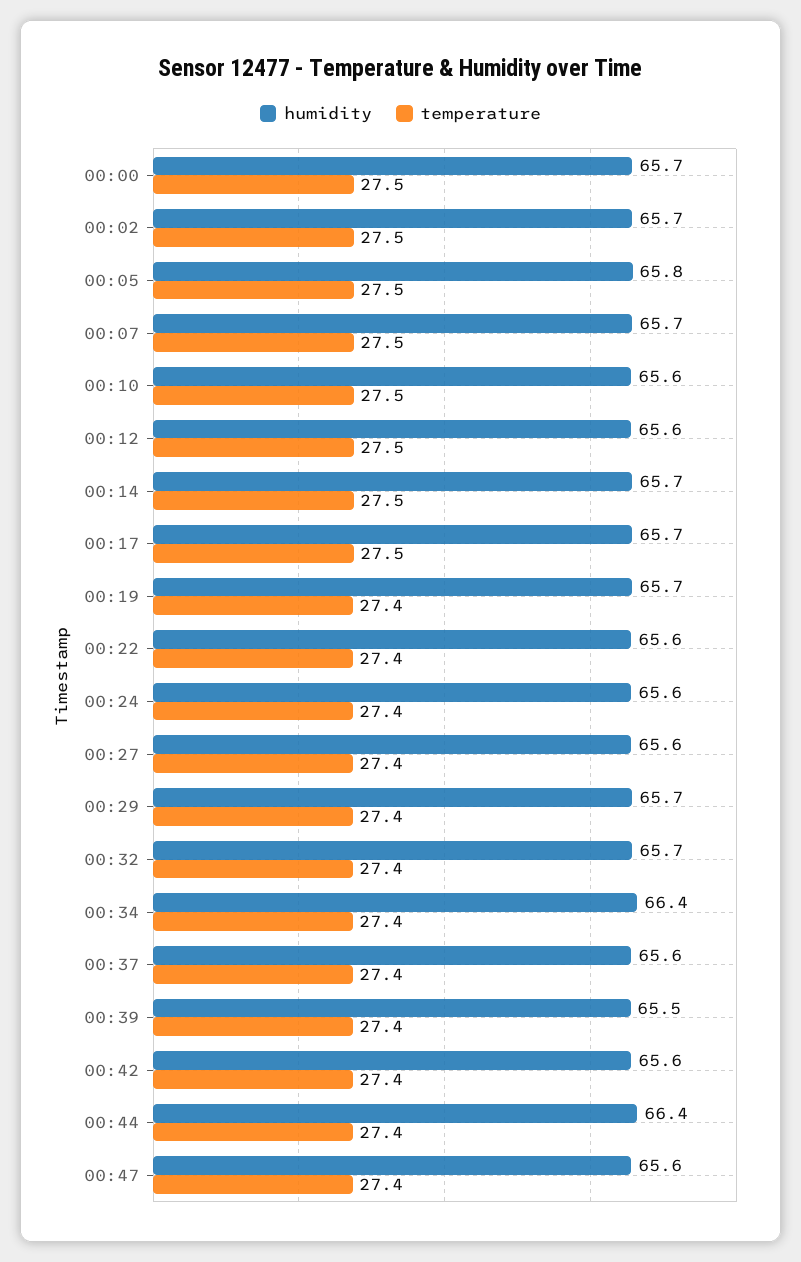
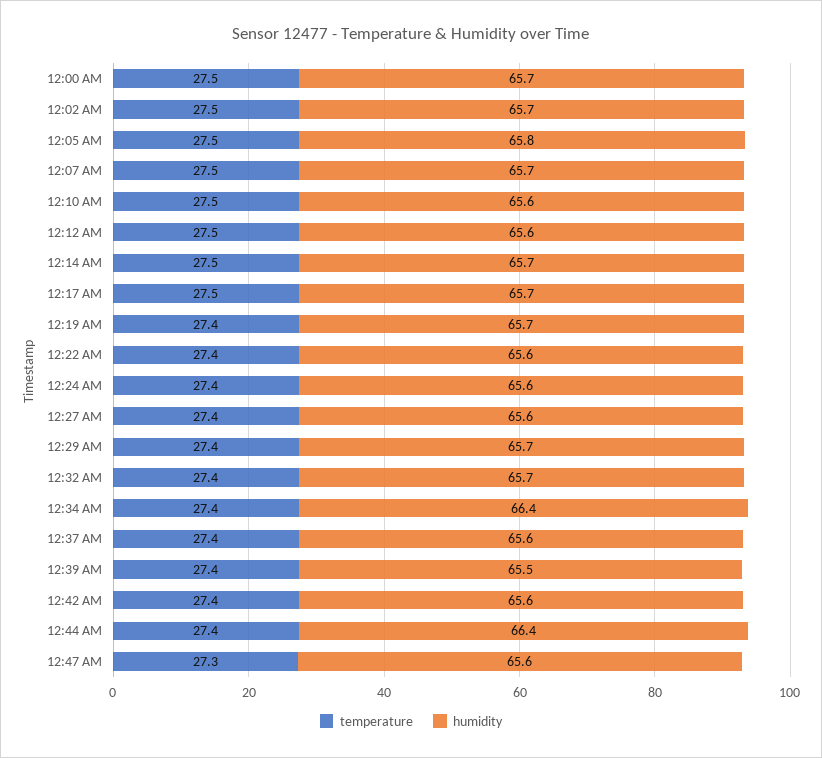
  {
    "humidity": {
      "00:00": 65.7,
      "00:02": 65.7,
      "00:05": 65.8,
      "00:07": 65.7,
      "00:10": 65.6,
      "00:12": 65.6,
      "00:14": 65.7,
      "00:17": 65.7,
      "00:19": 65.7,
      "00:22": 65.6,
      "00:24": 65.6,
      "00:27": 65.6,
      "00:29": 65.7,
      "00:32": 65.7,
      "00:34": 66.4,
      "00:37": 65.6,
      "00:39": 65.5,
      "00:42": 65.6,
      "00:44": 66.4,
      "00:47": 65.6
    },
    "temperature": {
      "00:00": 27.5,
      "00:02": 27.5,
      "00:05": 27.5,
      "00:07": 27.5,
      "00:10": 27.5,
      "00:12": 27.5,
      "00:14": 27.5,
      "00:17": 27.5,
      "00:19": 27.4,
      "00:22": 27.4,
      "00:24": 27.4,
      "00:27": 27.4,
      "00:29": 27.4,
      "00:32": 27.4,
      "00:34": 27.4,
      "00:37": 27.4,
      "00:39": 27.4,
      "00:42": 27.4,
      "00:44": 27.4,
-     "00:47": 27.4
+     "00:47": 27.3
    }
  }

